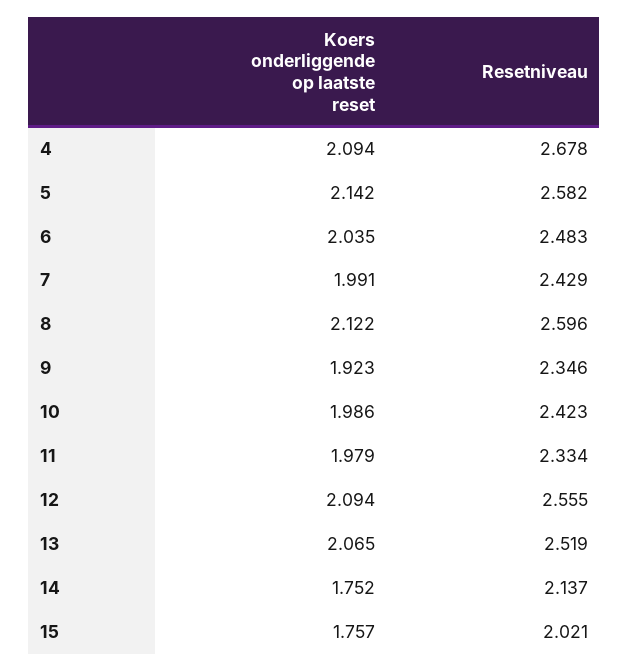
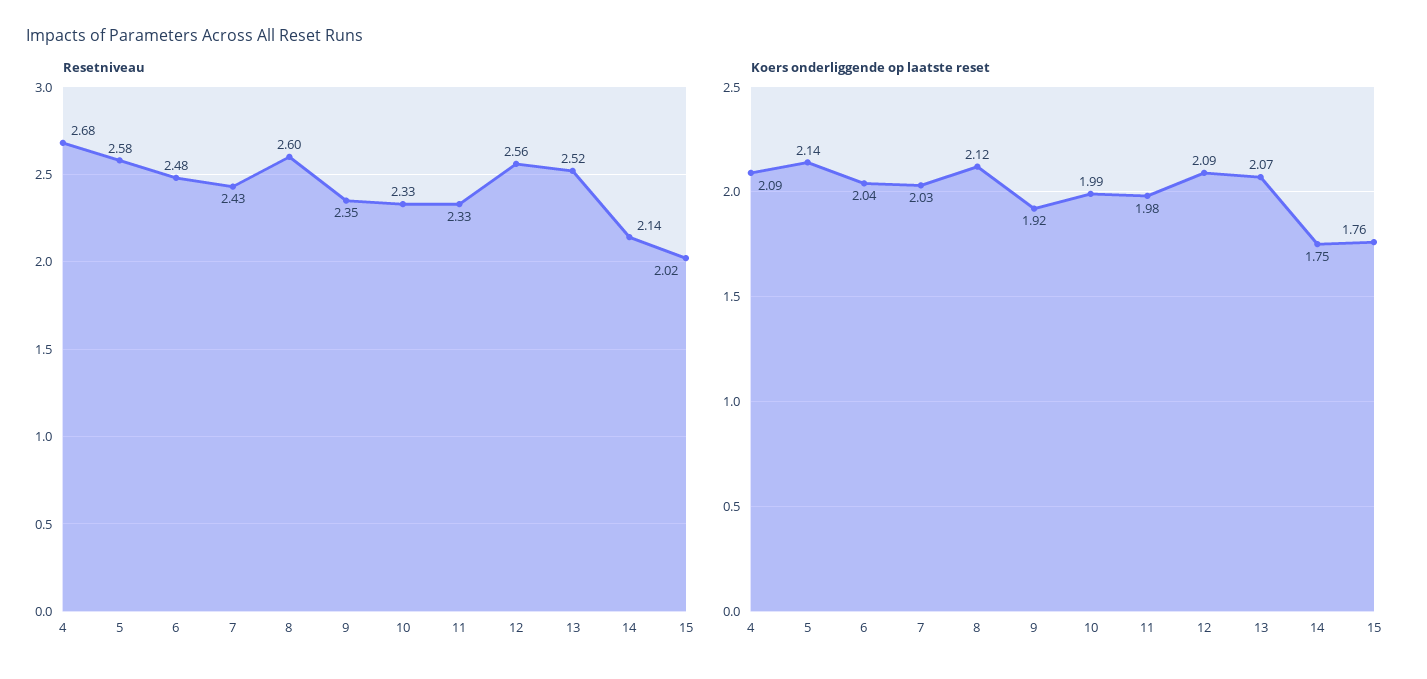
  {
    "Koers onderliggende op laatste reset": {
      "4": 2.094,
      "5": 2.142,
      "6": 2.035,
-     "7": 1.991,
+     "7": 2.03,
      "8": 2.122,
      "9": 1.923,
      "10": 1.986,
      "11": 1.979,
      "12": 2.094,
      "13": 2.065,
      "14": 1.752,
      "15": 1.757
    },
    "Resetniveau": {
      "4": 2.678,
      "5": 2.582,
      "6": 2.483,
      "7": 2.429,
      "8": 2.596,
      "9": 2.346,
-     "10": 2.423,
+     "10": 2.33,
      "11": 2.334,
      "12": 2.555,
      "13": 2.519,
      "14": 2.137,
      "15": 2.021
    }
  }

